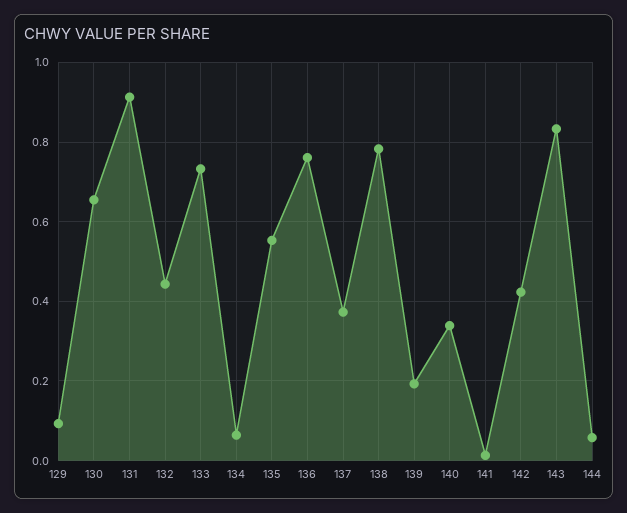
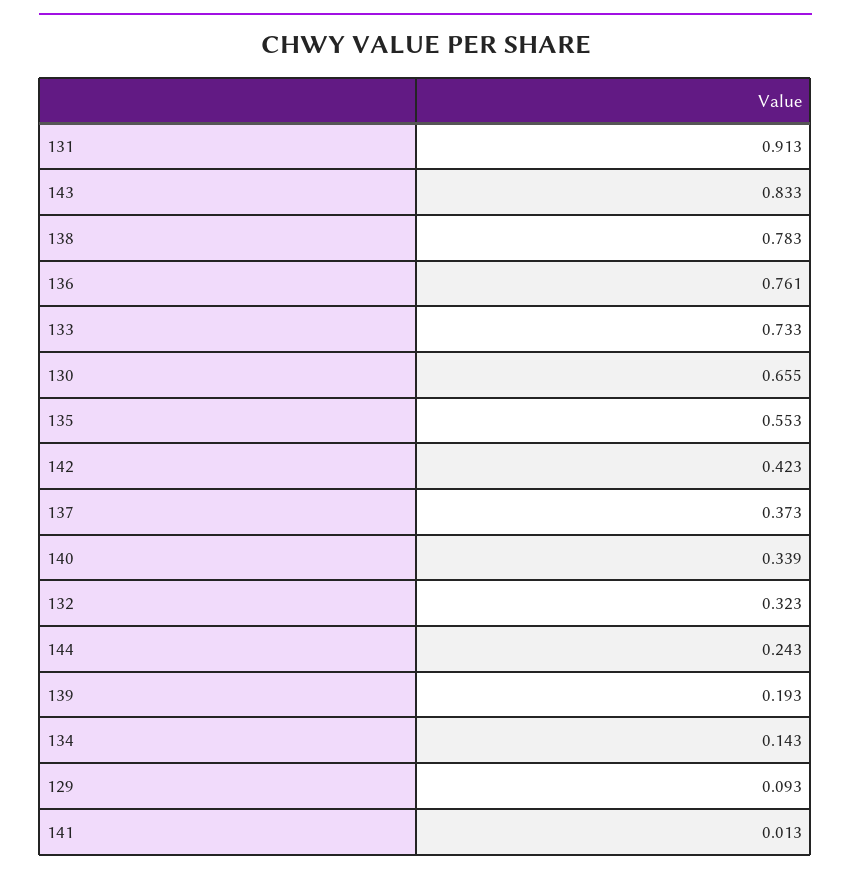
  {
    "129": 0.093,
    "130": 0.655,
    "131": 0.913,
-   "132": 0.44,
+   "132": 0.323,
    "133": 0.733,
-   "134": 0.06,
+   "134": 0.143,
    "135": 0.553,
    "136": 0.761,
    "137": 0.373,
    "138": 0.783,
    "139": 0.193,
    "140": 0.339,
    "141": 0.013,
    "142": 0.423,
    "143": 0.833,
-   "144": 0.06
+   "144": 0.243
  }

